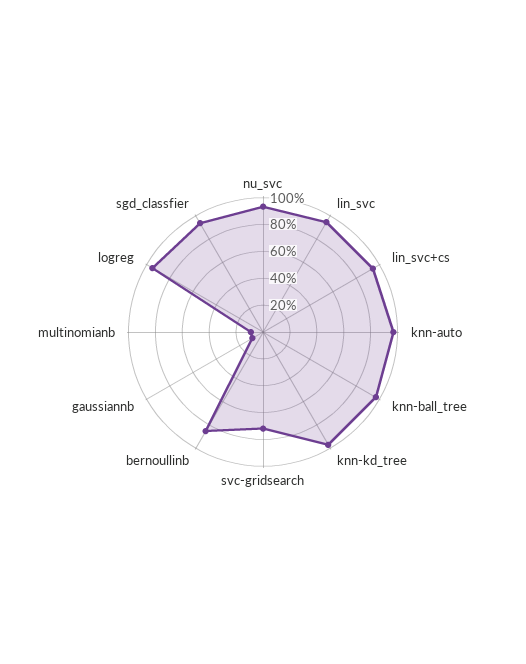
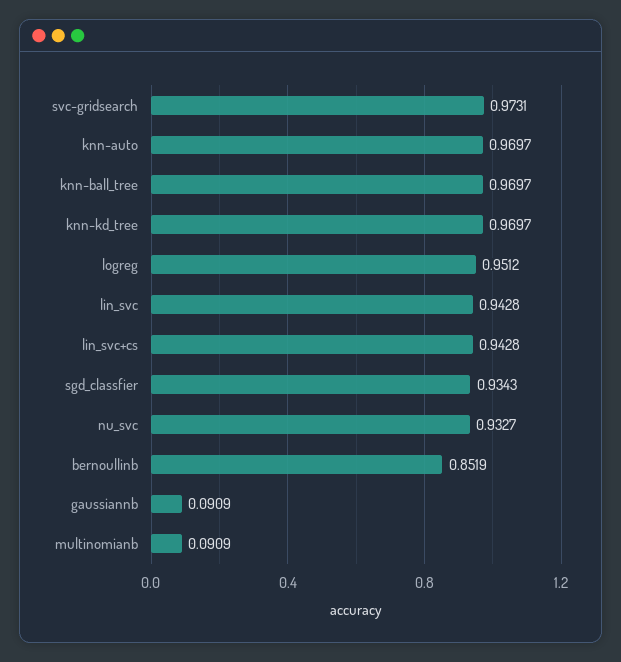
  {
    "nu_svc": 0.9327,
    "lin_svc": 0.9428,
    "lin_svc+cs": 0.9428,
    "knn-auto": 0.9697,
    "knn-ball_tree": 0.9697,
    "knn-kd_tree": 0.9697,
-   "svc-gridsearch": 0.7,
+   "svc-gridsearch": 0.9731,
    "bernoullinb": 0.8519,
    "gaussiannb": 0.0909,
    "multinomianb": 0.0909,
    "logreg": 0.9512,
    "sgd_classfier": 0.9343
  }

